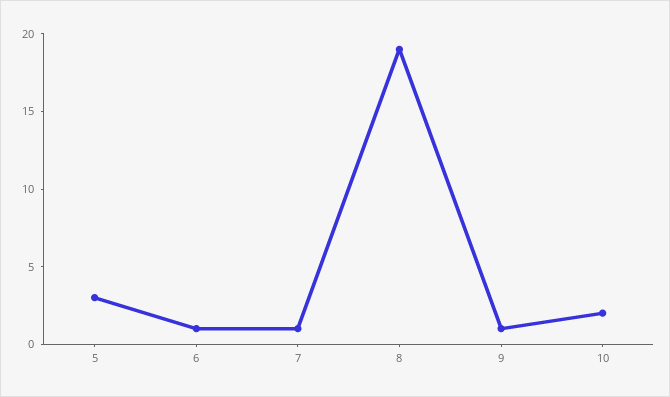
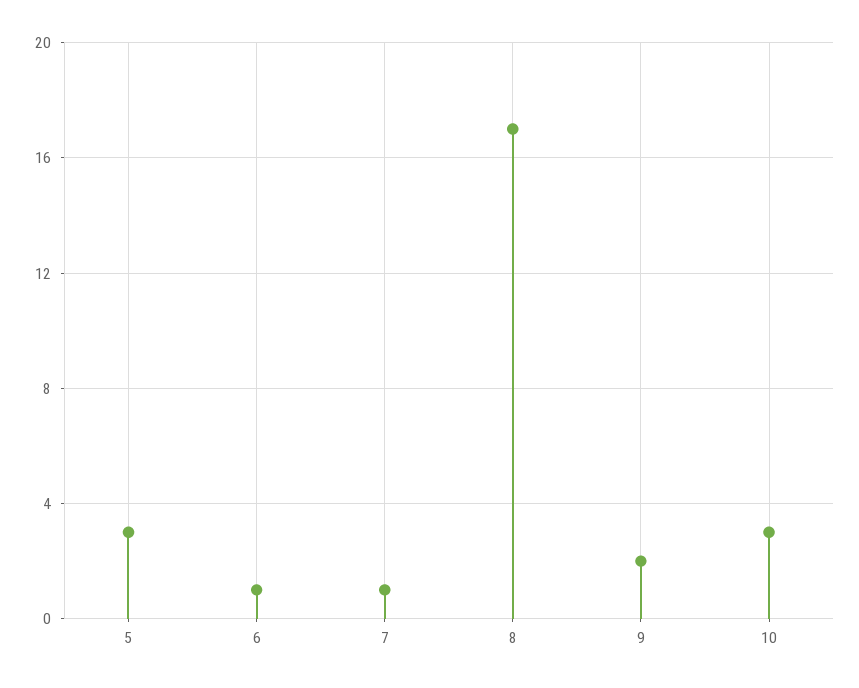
  {
    "5": 3,
    "6": 1,
    "7": 1,
-   "8": 19,
+   "8": 17,
-   "9": 1,
+   "9": 2,
-   "10": 2
+   "10": 3
  }

